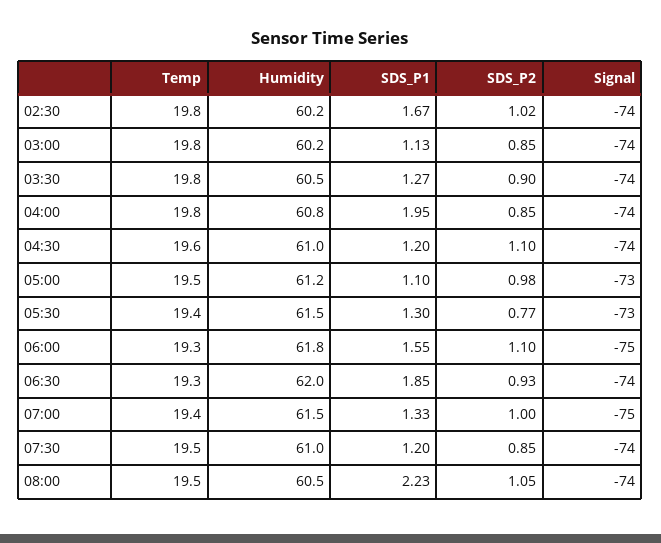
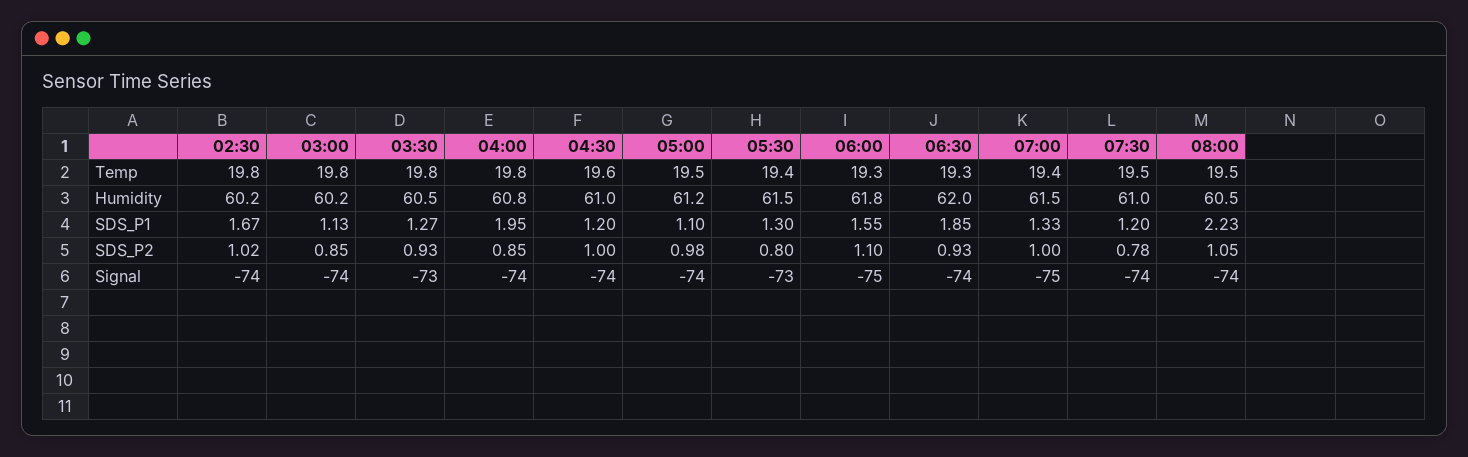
  {
    "Temp": {
      "02:30": 19.8,
      "03:00": 19.8,
      "03:30": 19.8,
      "04:00": 19.8,
      "04:30": 19.6,
      "05:00": 19.5,
      "05:30": 19.4,
      "06:00": 19.3,
      "06:30": 19.3,
      "07:00": 19.4,
      "07:30": 19.5,
      "08:00": 19.5
    },
    "Humidity": {
      "02:30": 60.2,
      "03:00": 60.2,
      "03:30": 60.5,
      "04:00": 60.8,
      "04:30": 61,
      "05:00": 61.2,
      "05:30": 61.5,
      "06:00": 61.8,
      "06:30": 62,
      "07:00": 61.5,
      "07:30": 61,
      "08:00": 60.5
    },
    "SDS_P1": {
      "02:30": 1.67,
      "03:00": 1.13,
      "03:30": 1.27,
      "04:00": 1.95,
      "04:30": 1.2,
      "05:00": 1.1,
      "05:30": 1.3,
      "06:00": 1.55,
      "06:30": 1.85,
      "07:00": 1.33,
      "07:30": 1.2,
      "08:00": 2.23
    },
    "SDS_P2": {
      "02:30": 1.02,
      "03:00": 0.85,
-     "03:30": 0.9,
+     "03:30": 0.93,
      "04:00": 0.85,
-     "04:30": 1.1,
+     "04:30": 1,
      "05:00": 0.98,
-     "05:30": 0.77,
+     "05:30": 0.8,
      "06:00": 1.1,
      "06:30": 0.93,
      "07:00": 1,
-     "07:30": 0.85,
+     "07:30": 0.78,
      "08:00": 1.05
    },
    "Signal": {
      "02:30": -74,
      "03:00": -74,
-     "03:30": -74,
+     "03:30": -73,
      "04:00": -74,
      "04:30": -74,
-     "05:00": -73,
+     "05:00": -74,
      "05:30": -73,
      "06:00": -75,
      "06:30": -74,
      "07:00": -75,
      "07:30": -74,
      "08:00": -74
    }
  }

